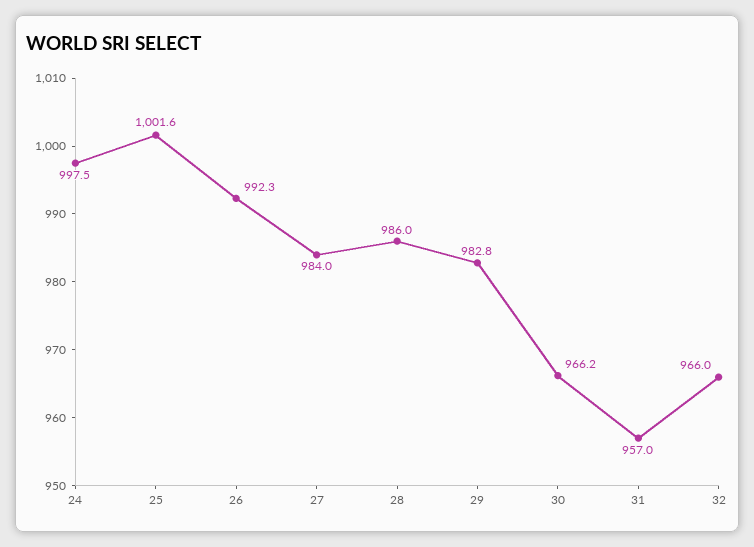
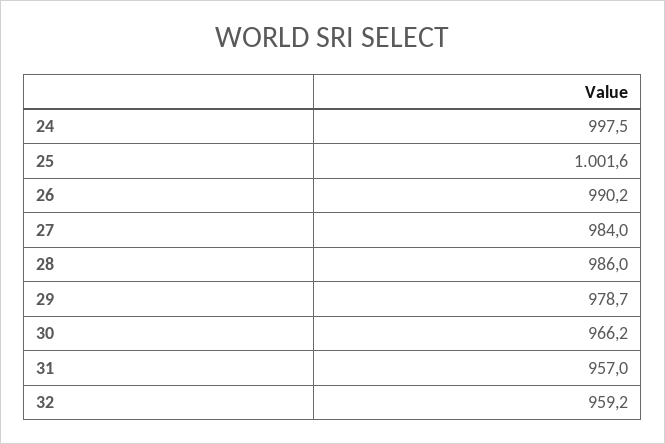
  {
    "24": 997.5,
    "25": 1001.6,
-   "26": 992.3,
+   "26": 990.2,
    "27": 984,
    "28": 986,
-   "29": 982.8,
+   "29": 978.7,
    "30": 966.2,
    "31": 957,
-   "32": 966
+   "32": 959.2
  }

